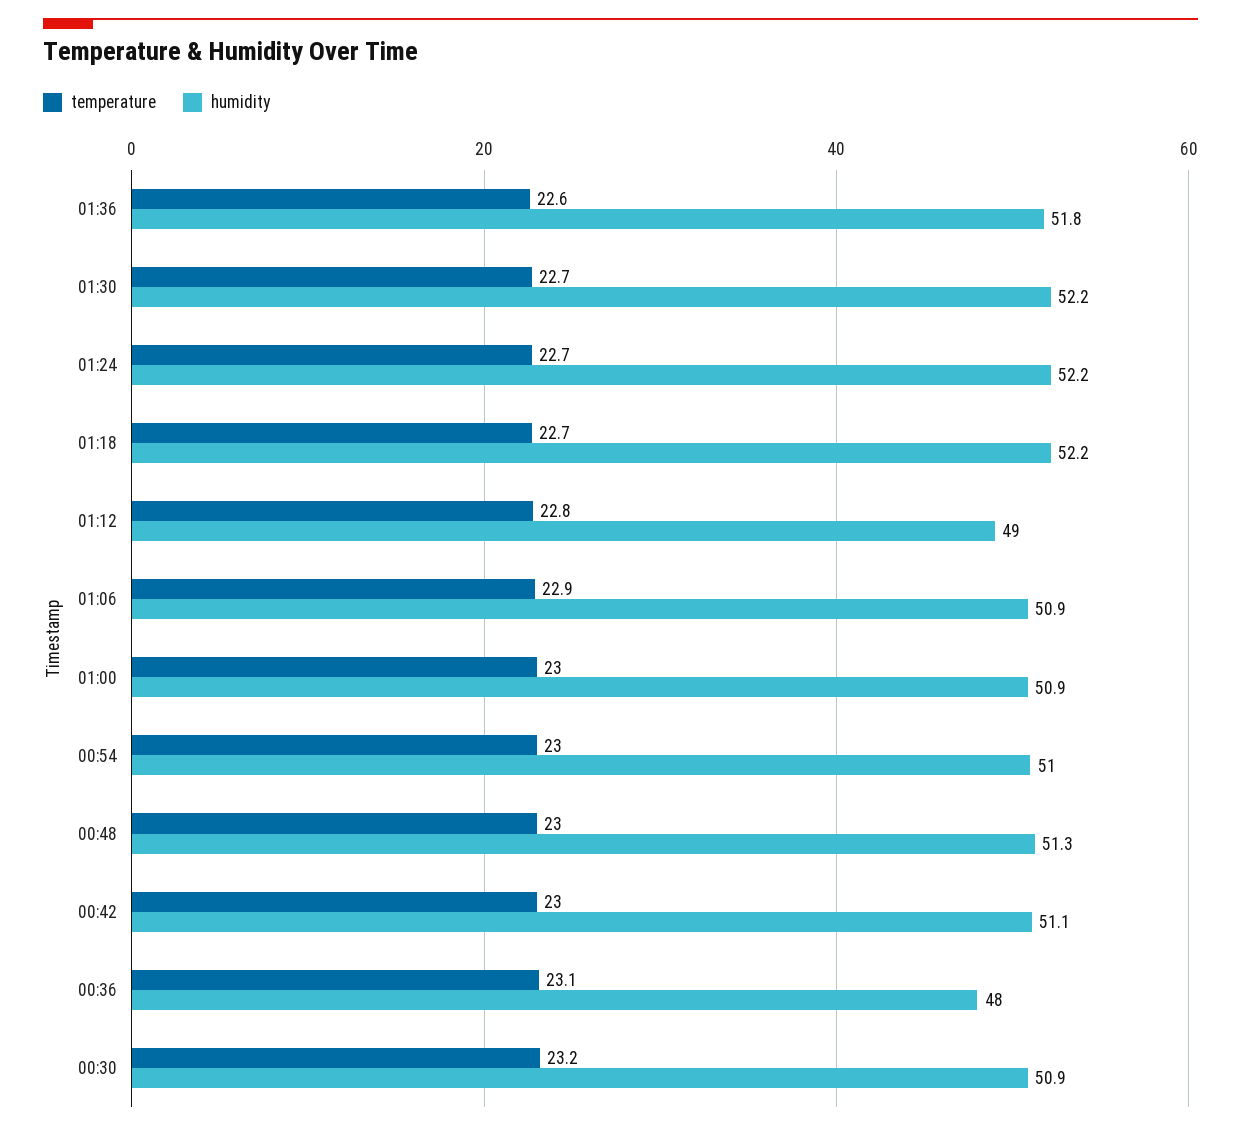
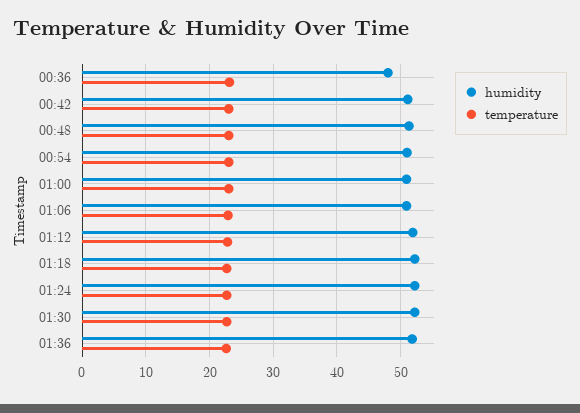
  {
    "temperature": {
      "01:36": 22.6,
      "01:30": 22.7,
      "01:24": 22.7,
      "01:18": 22.7,
      "01:12": 22.8,
      "01:06": 22.9,
      "01:00": 23,
      "00:54": 23,
      "00:48": 23,
      "00:42": 23,
-     "00:36": 23.1,
+     "00:36": 23.1
-     "00:30": 23.2
    },
    "humidity": {
      "01:36": 51.8,
      "01:30": 52.2,
      "01:24": 52.2,
      "01:18": 52.2,
-     "01:12": 49,
+     "01:12": 52,
      "01:06": 50.9,
      "01:00": 50.9,
      "00:54": 51,
      "00:48": 51.3,
      "00:42": 51.1,
-     "00:36": 48,
+     "00:36": 48
-     "00:30": 50.9
    }
  }

